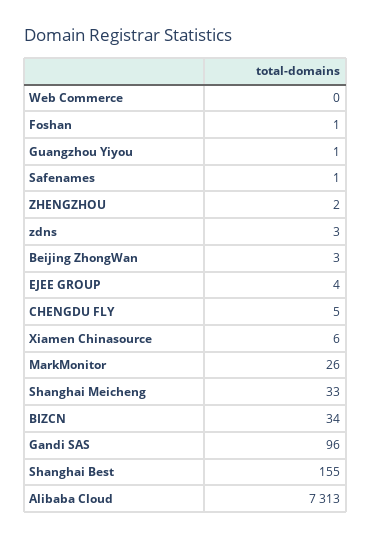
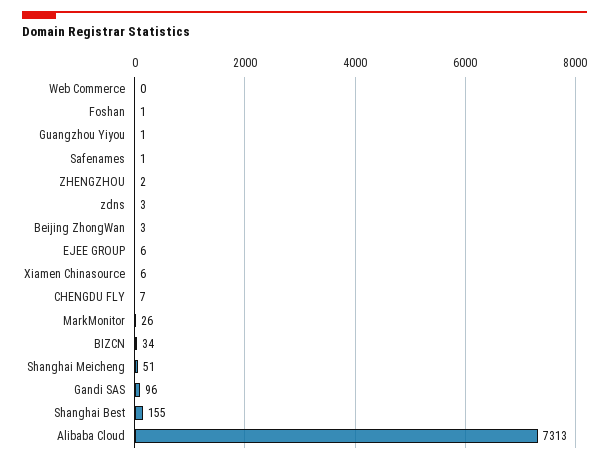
  {
    "Web Commerce": 0,
    "Foshan": 1,
    "Guangzhou Yiyou": 1,
    "Safenames": 1,
    "ZHENGZHOU": 2,
    "zdns": 3,
    "Beijing ZhongWan": 3,
-   "EJEE GROUP": 4,
+   "EJEE GROUP": 6,
-   "CHENGDU FLY": 5,
+   "CHENGDU FLY": 7,
    "Xiamen Chinasource": 6,
    "MarkMonitor": 26,
-   "Shanghai Meicheng": 33,
+   "Shanghai Meicheng": 51,
    "BIZCN": 34,
    "Gandi SAS": 96,
    "Shanghai Best": 155,
    "Alibaba Cloud": 7313
  }

